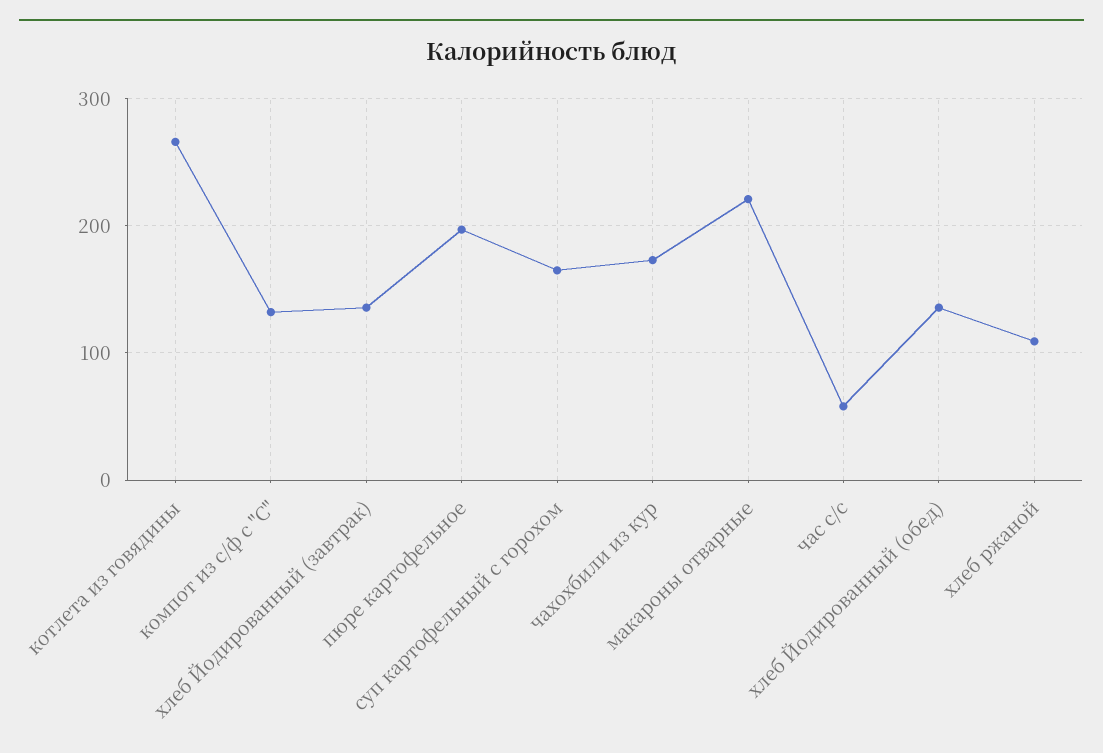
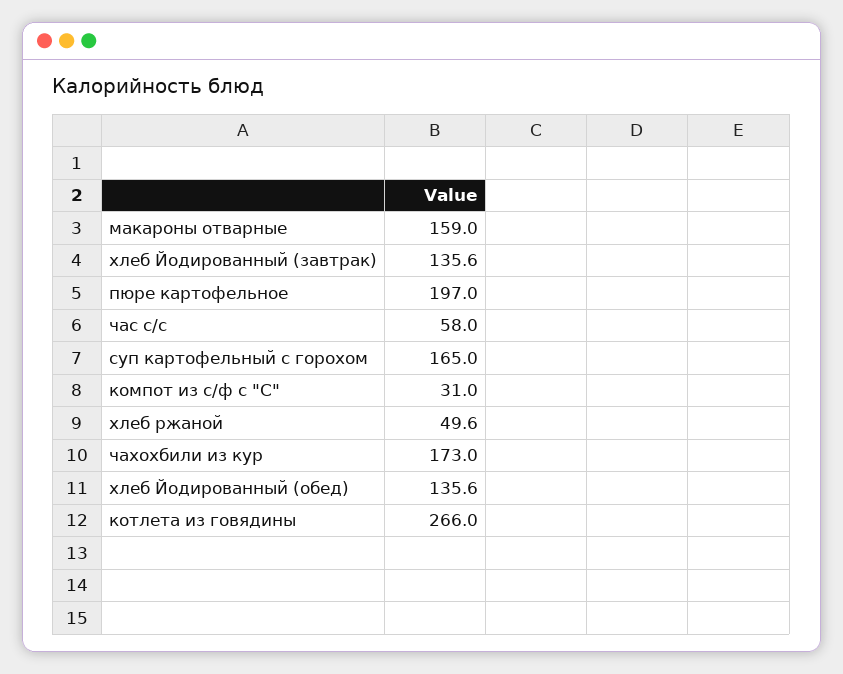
  {
    "котлета из говядины": 266,
-   "компот из с/ф с \"С\"": 130,
+   "компот из с/ф с \"С\"": 31,
    "хлеб Йодированный (завтрак)": 135.6,
    "пюре картофельное": 197,
    "суп картофельный с горохом": 165,
    "чахохбили из кур": 173,
-   "макароны отварные": 220,
+   "макароны отварные": 159,
    "час с/с": 58,
    "хлеб Йодированный (обед)": 135.6,
-   "хлеб ржаной": 110
+   "хлеб ржаной": 49.6
  }

